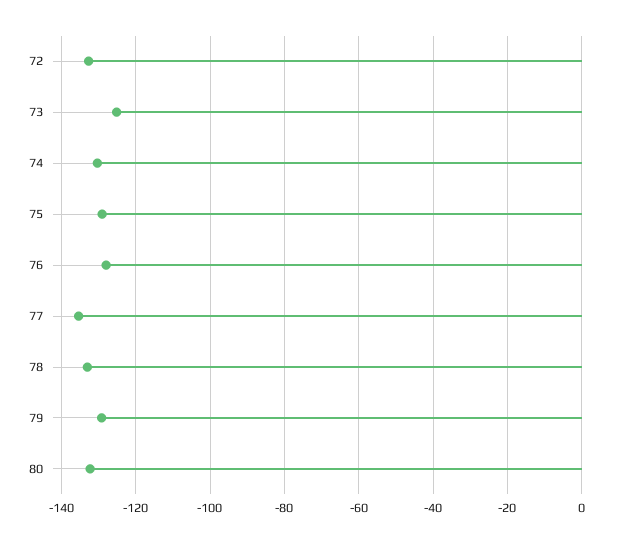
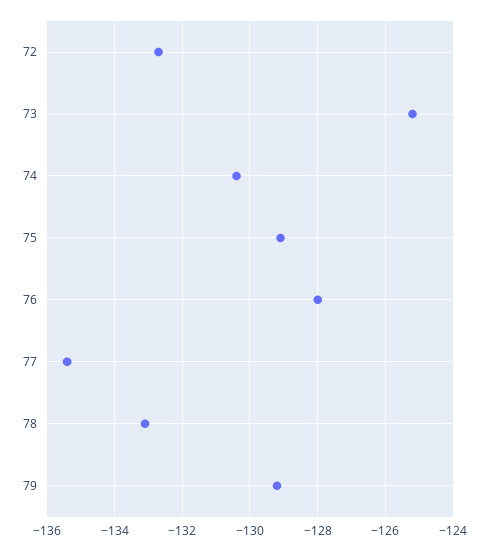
  {
    "72": -132.5,
    "73": -125,
    "74": -130.5,
    "75": -129,
    "76": -128,
    "77": -135.5,
    "78": -133,
-   "79": -129,
+   "79": -129
-   "80": -132
  }

